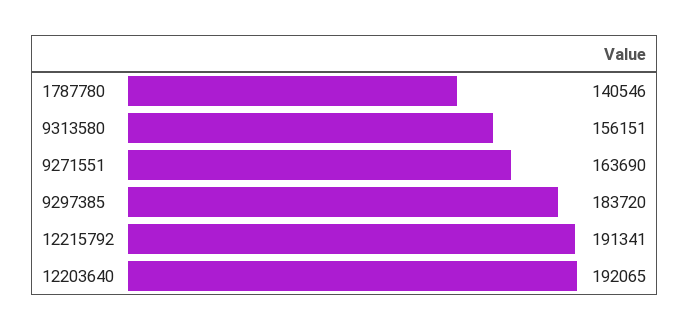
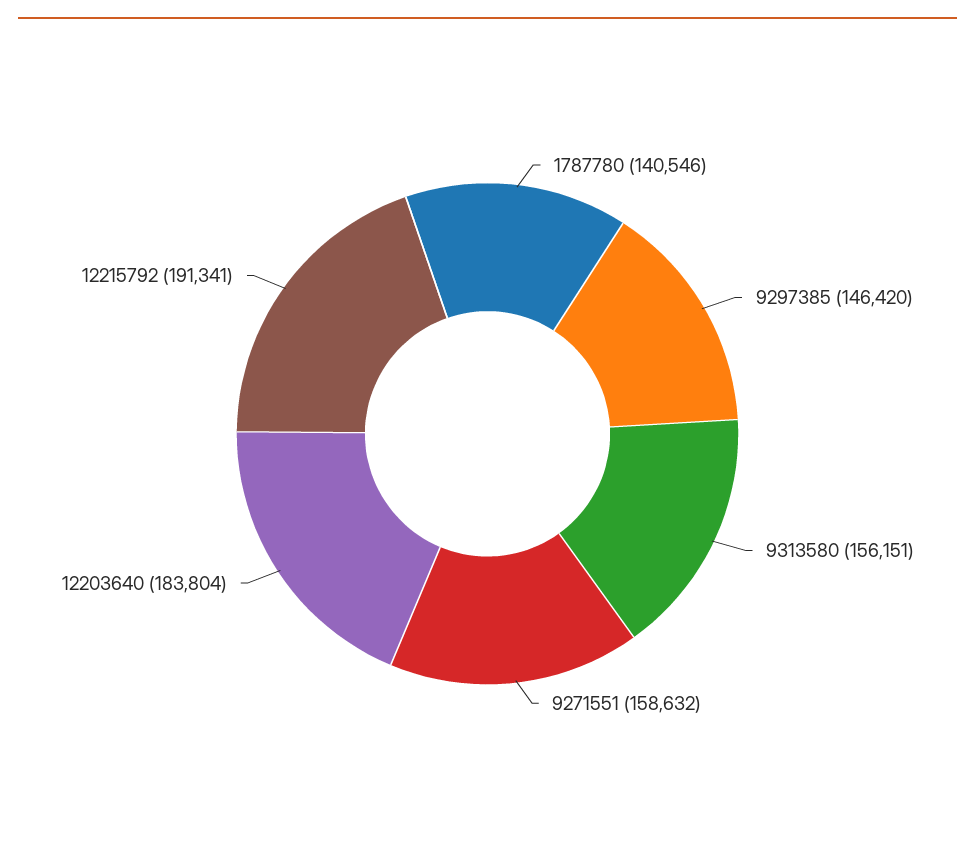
  {
    "1787780": 140546,
    "9313580": 156151,
-   "9271551": 163690,
+   "9271551": 158632,
-   "9297385": 183720,
+   "9297385": 146420,
    "12215792": 191341,
-   "12203640": 192065
+   "12203640": 183804
  }

